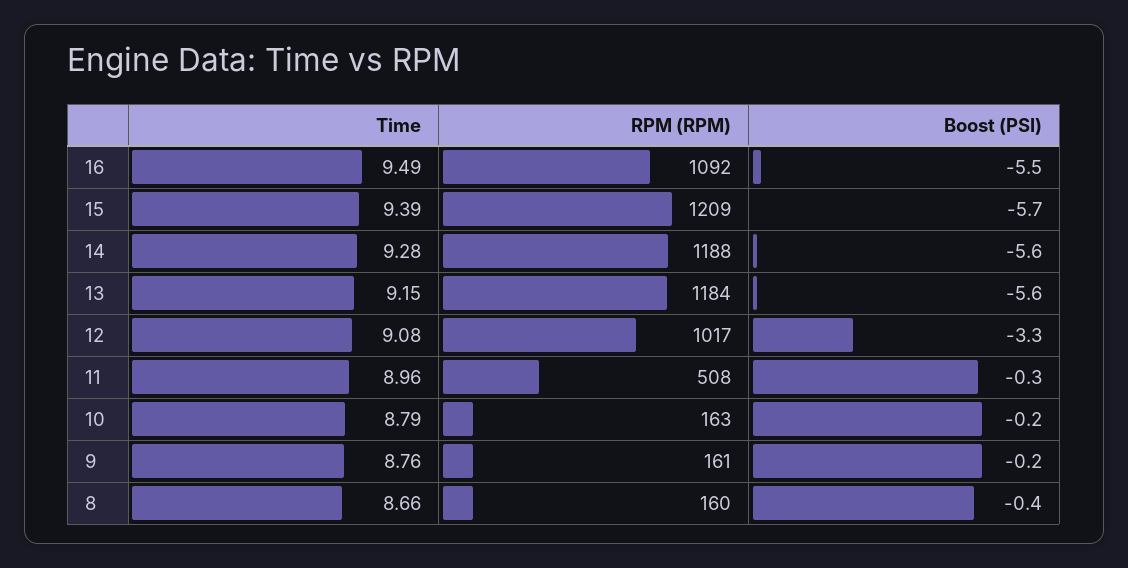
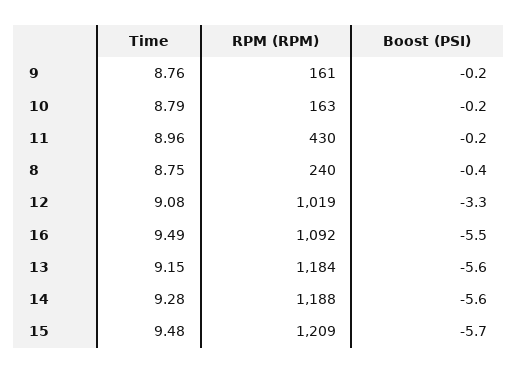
  {
    "Time": {
      "16": 9.49,
-     "15": 9.39,
+     "15": 9.48,
      "14": 9.28,
      "13": 9.15,
      "12": 9.08,
      "11": 8.96,
      "10": 8.79,
      "9": 8.76,
-     "8": 8.66
+     "8": 8.75
    },
    "RPM (RPM)": {
      "16": 1092,
      "15": 1209,
      "14": 1188,
      "13": 1184,
-     "12": 1017,
+     "12": 1019,
-     "11": 508,
+     "11": 430,
      "10": 163,
      "9": 161,
-     "8": 160
+     "8": 240
    },
    "Boost (PSI)": {
      "16": -5.5,
      "15": -5.7,
      "14": -5.6,
      "13": -5.6,
      "12": -3.3,
-     "11": -0.3,
+     "11": -0.2,
      "10": -0.2,
      "9": -0.2,
      "8": -0.4
    }
  }

